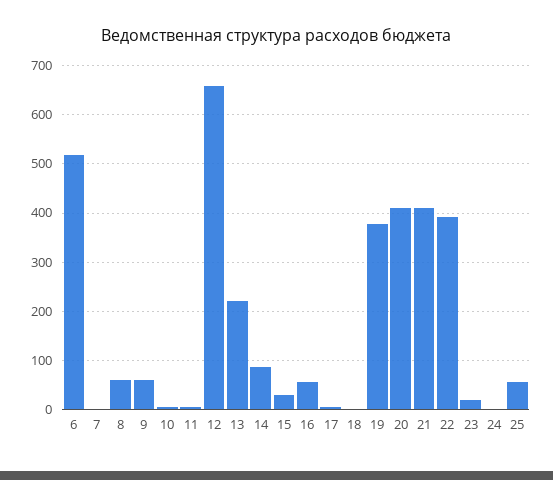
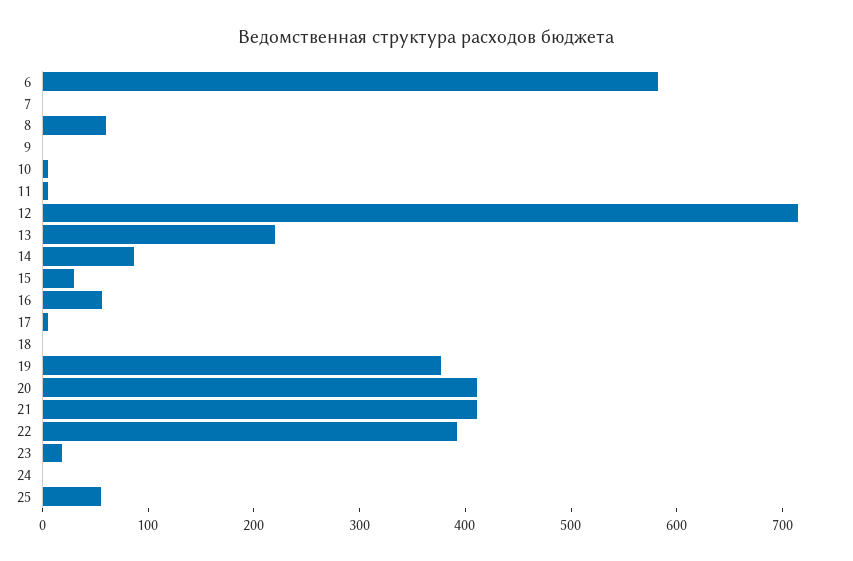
  {
-   "6": 520,
+   "6": 580,
    "7": 0,
    "8": 60,
-   "9": 60,
+   "9": 0,
    "10": 0,
    "11": 0,
-   "12": 660,
+   "12": 720,
    "13": 220,
    "14": 80,
    "15": 40,
    "16": 60,
    "17": 0,
    "18": 0,
    "19": 380,
    "20": 420,
    "21": 420,
    "22": 400,
    "23": 20,
    "24": 0,
    "25": 60
  }

